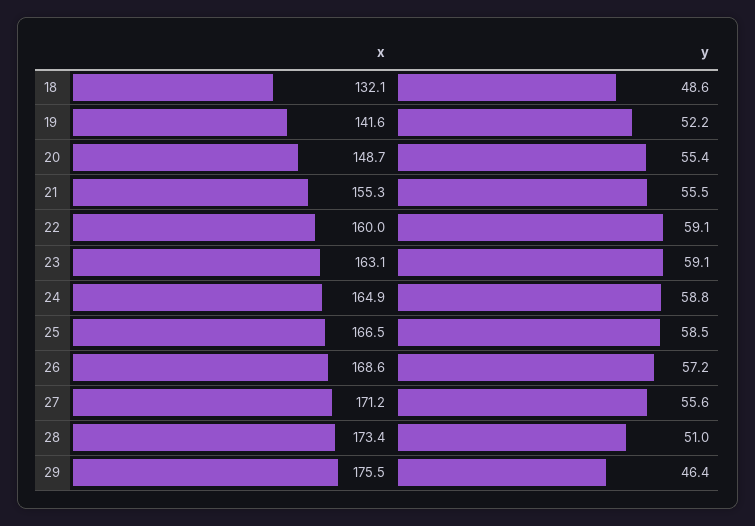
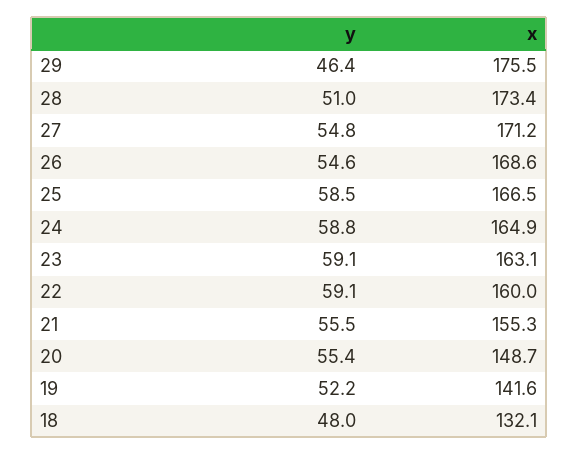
  {
    "x": {
      "18": 132.1,
      "19": 141.6,
      "20": 148.7,
      "21": 155.3,
      "22": 160,
      "23": 163.1,
      "24": 164.9,
      "25": 166.5,
      "26": 168.6,
      "27": 171.2,
      "28": 173.4,
      "29": 175.5
    },
    "y": {
-     "18": 48.6,
+     "18": 48,
      "19": 52.2,
      "20": 55.4,
      "21": 55.5,
      "22": 59.1,
      "23": 59.1,
      "24": 58.8,
      "25": 58.5,
-     "26": 57.2,
+     "26": 54.6,
-     "27": 55.6,
+     "27": 54.8,
      "28": 51,
      "29": 46.4
    }
  }

